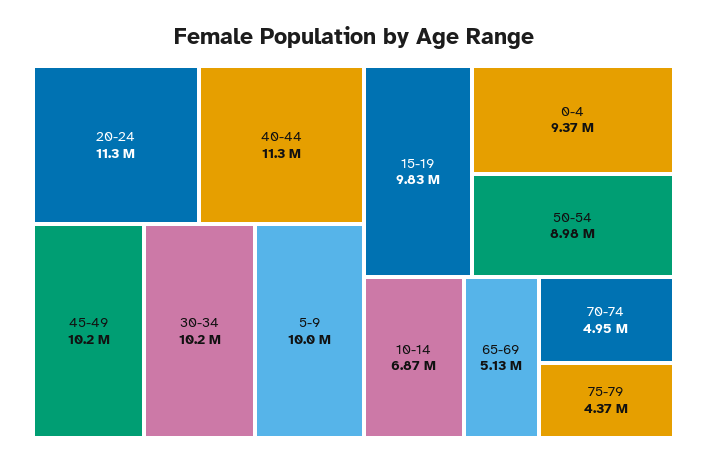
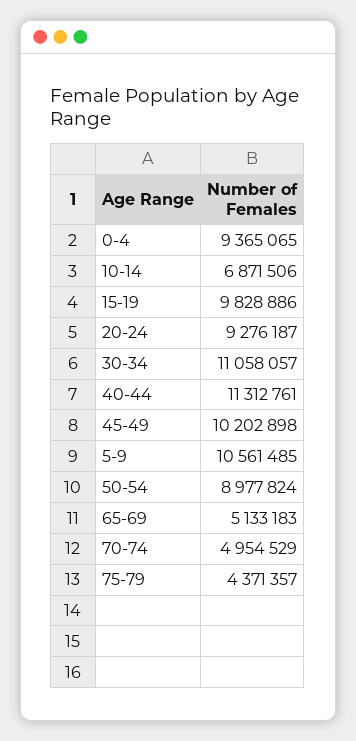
  {
-   "20-24": 11300000,
+   "20-24": 9276187,
    "40-44": 11312761,
    "45-49": 10202898,
-   "30-34": 10200000,
+   "30-34": 11058057,
-   "5-9": 10000000,
+   "5-9": 10561485,
    "15-19": 9828886,
    "0-4": 9365065,
    "50-54": 8977824,
    "10-14": 6871506,
    "65-69": 5133183,
    "70-74": 4954529,
    "75-79": 4371357
  }

